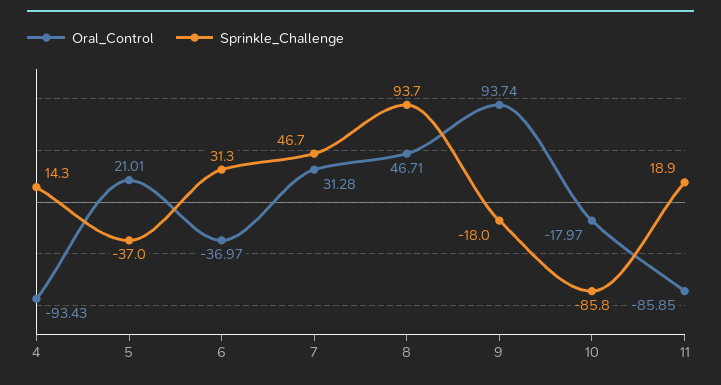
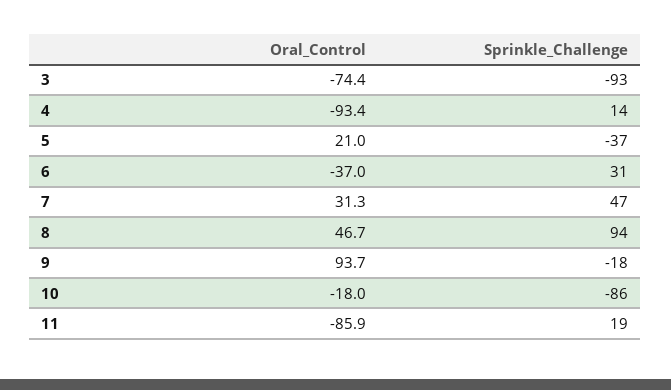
  {
    "Oral_Control": {
      "4": -93.43,
      "5": 21.01,
      "6": -36.97,
      "7": 31.28,
      "8": 46.71,
      "9": 93.74,
      "10": -17.97,
-     "11": -85.85
+     "11": -85.85,
+     "3": -74.4
    },
    "Sprinkle_Challenge": {
      "4": 14.3,
      "5": -37,
      "6": 31.3,
      "7": 46.7,
      "8": 93.7,
      "9": -18,
      "10": -85.8,
-     "11": 18.9
+     "11": 18.9,
+     "3": -93
    }
  }

